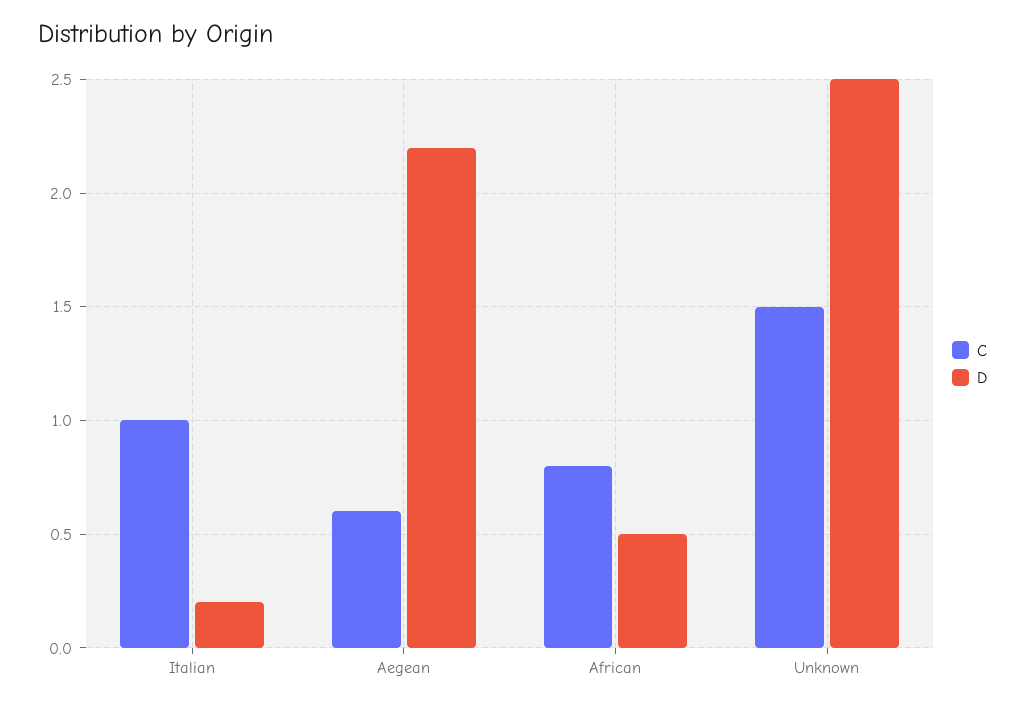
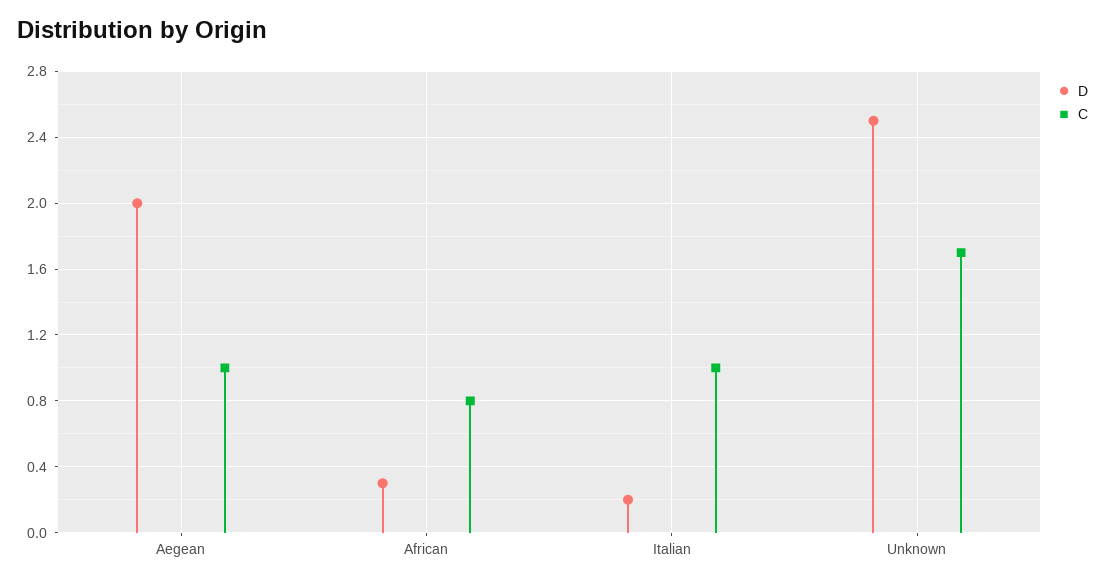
  {
    "C": {
      "Italian": 1,
-     "Aegean": 0.6,
+     "Aegean": 1,
      "African": 0.8,
-     "Unknown": 1.5
+     "Unknown": 1.7
    },
    "D": {
      "Italian": 0.2,
-     "Aegean": 2.2,
+     "Aegean": 2,
-     "African": 0.5,
+     "African": 0.3,
      "Unknown": 2.5
    }
  }

